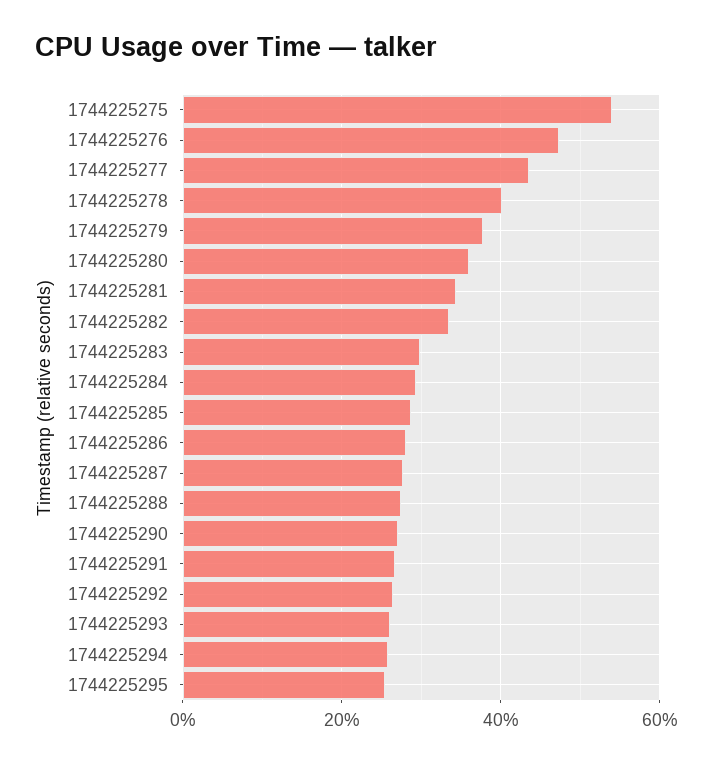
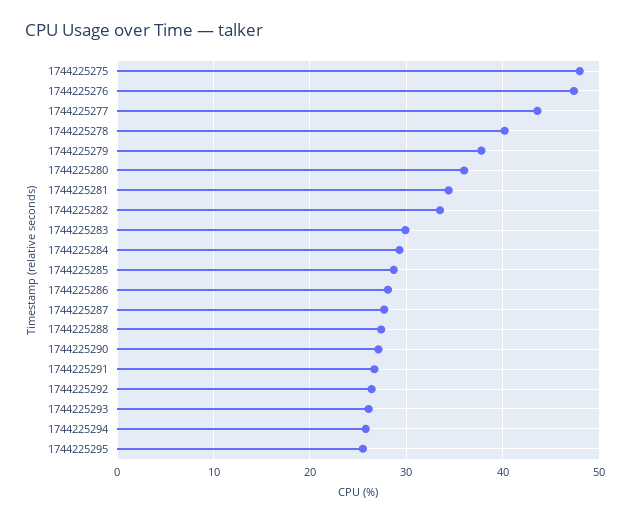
  {
-   "1744225275": 54,
+   "1744225275": 48,
    "1744225276": 47,
    "1744225277": 44,
    "1744225278": 40,
    "1744225279": 38,
    "1744225280": 36,
    "1744225281": 34,
    "1744225282": 34,
    "1744225283": 30,
    "1744225284": 29,
    "1744225285": 29,
    "1744225286": 28,
    "1744225287": 28,
    "1744225288": 27,
    "1744225290": 27,
    "1744225291": 27,
    "1744225292": 26,
    "1744225293": 26,
    "1744225294": 26,
    "1744225295": 26
  }

